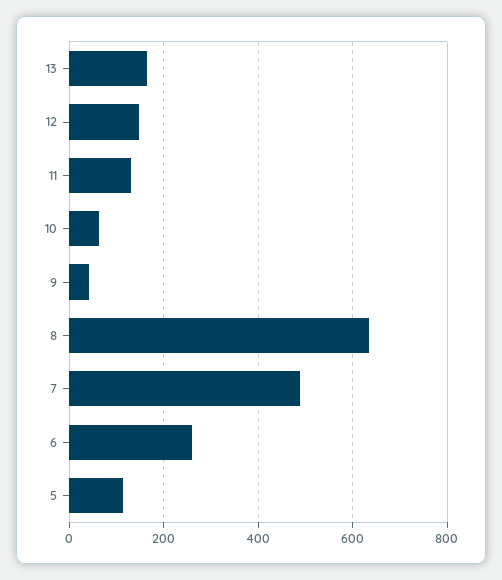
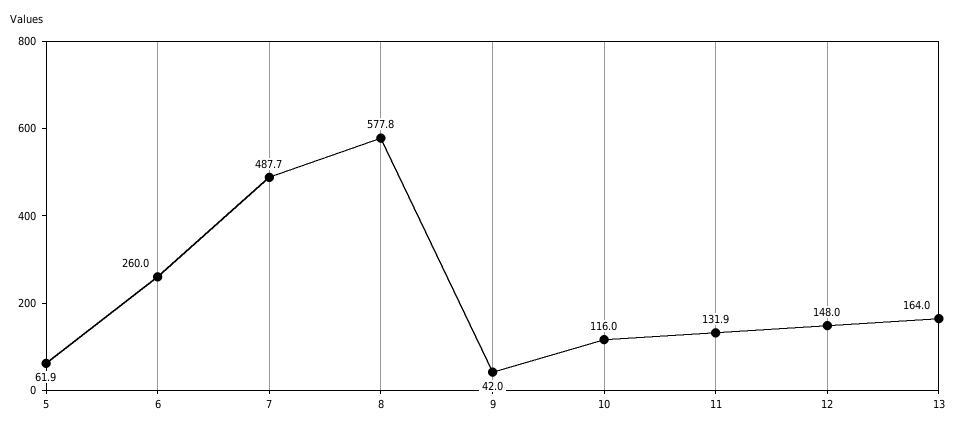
  {
    "13": 164,
    "12": 148,
    "11": 131.9,
-   "10": 60,
+   "10": 116,
    "9": 42,
-   "8": 640,
+   "8": 577.8,
    "7": 487.7,
    "6": 260,
-   "5": 120
+   "5": 61.9
  }

